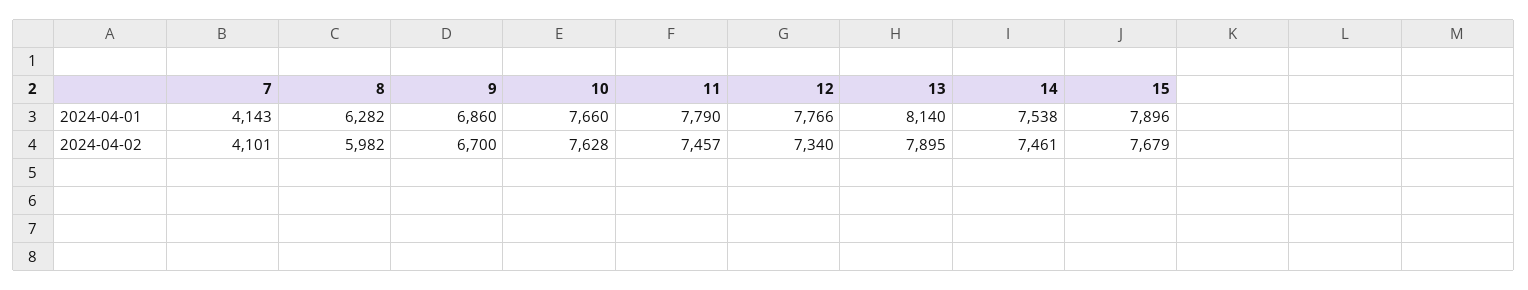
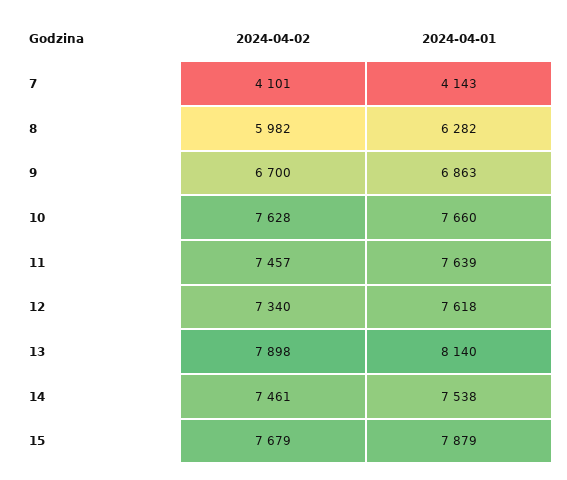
  {
    "7": {
      "2024-04-01": 4143,
      "2024-04-02": 4101
    },
    "8": {
      "2024-04-01": 6282,
      "2024-04-02": 5982
    },
    "9": {
-     "2024-04-01": 6860,
+     "2024-04-01": 6863,
      "2024-04-02": 6700
    },
    "10": {
      "2024-04-01": 7660,
      "2024-04-02": 7628
    },
    "11": {
-     "2024-04-01": 7790,
+     "2024-04-01": 7639,
      "2024-04-02": 7457
    },
    "12": {
-     "2024-04-01": 7766,
+     "2024-04-01": 7618,
      "2024-04-02": 7340
    },
    "13": {
      "2024-04-01": 8140,
-     "2024-04-02": 7895
+     "2024-04-02": 7898
    },
    "14": {
      "2024-04-01": 7538,
      "2024-04-02": 7461
    },
    "15": {
-     "2024-04-01": 7896,
+     "2024-04-01": 7879,
      "2024-04-02": 7679
    }
  }

